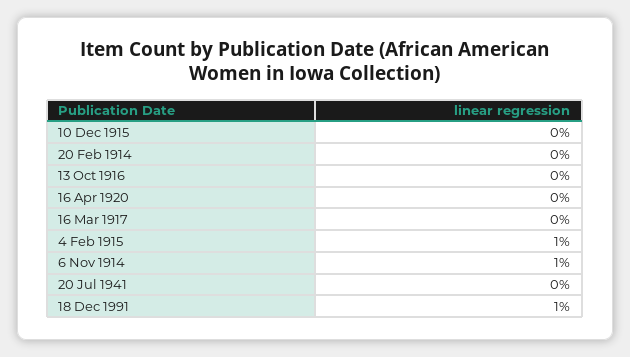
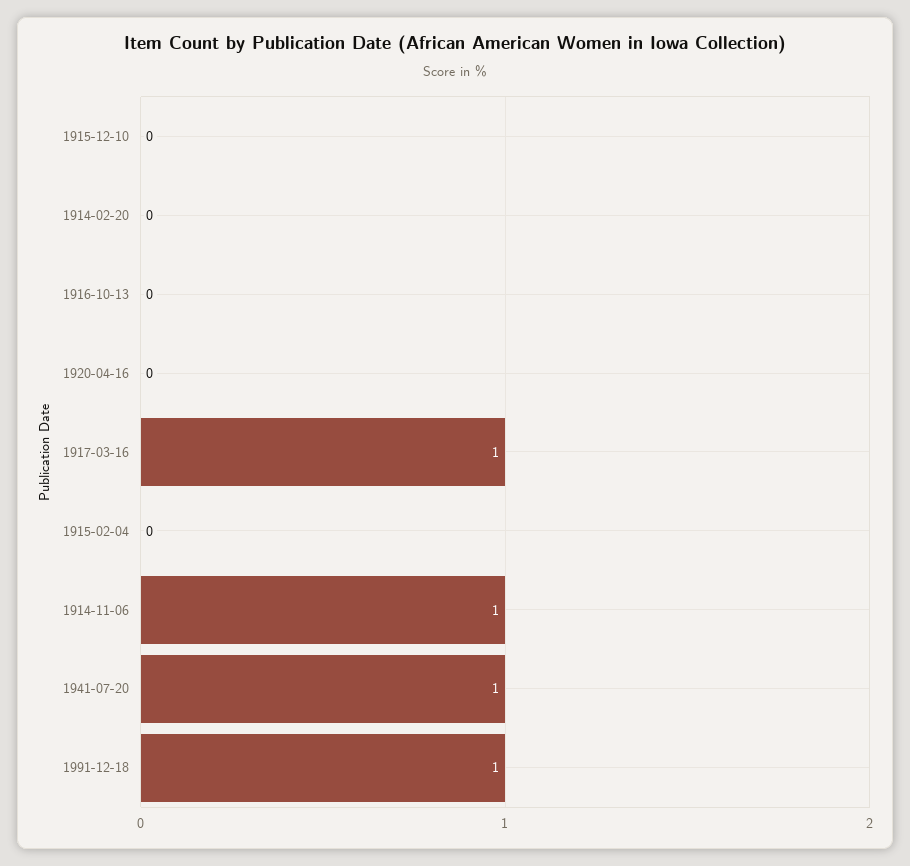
  {
    "10 Dec 1915": 0,
    "20 Feb 1914": 0,
    "13 Oct 1916": 0,
    "16 Apr 1920": 0,
-   "16 Mar 1917": 0,
+   "16 Mar 1917": 1,
-   "4 Feb 1915": 1,
+   "4 Feb 1915": 0,
    "6 Nov 1914": 1,
-   "20 Jul 1941": 0,
+   "20 Jul 1941": 1,
    "18 Dec 1991": 1
  }

